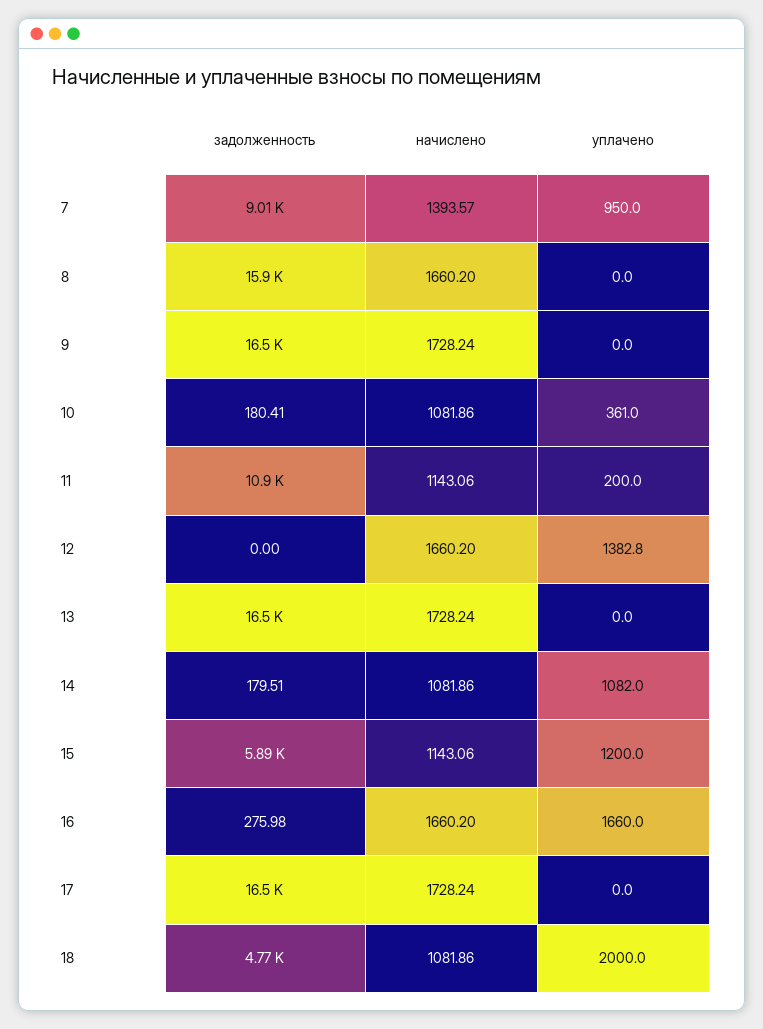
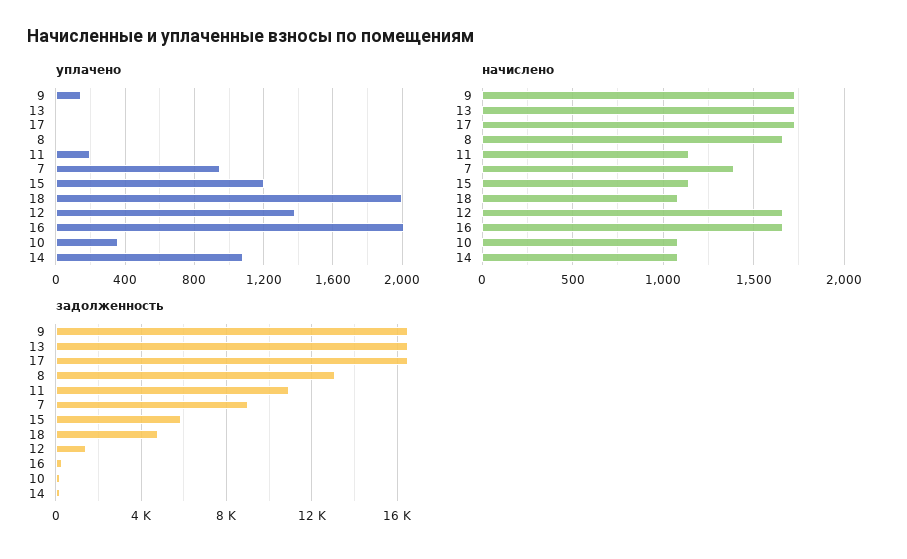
  {
    "задолженность": {
      "7": 9010,
-     "8": 15900,
+     "8": 13000,
      "9": 16500,
      "10": 180.41,
      "11": 10900,
-     "12": 0,
+     "12": 1500,
      "13": 16500,
      "14": 179.51,
      "15": 5890,
      "16": 275.98,
      "17": 16500,
      "18": 4770
    },
    "начислено": {
      "7": 1393.57,
      "8": 1660.2,
      "9": 1728.24,
      "10": 1081.86,
      "11": 1143.06,
      "12": 1660.2,
      "13": 1728.24,
      "14": 1081.86,
      "15": 1143.06,
      "16": 1660.2,
      "17": 1728.24,
      "18": 1081.86
    },
    "уплачено": {
      "7": 950,
      "8": 0,
-     "9": 0,
+     "9": 150,
      "10": 361,
      "11": 200,
      "12": 1382.8,
      "13": 0,
      "14": 1082,
      "15": 1200,
-     "16": 1660,
+     "16": 2000,
      "17": 0,
      "18": 2000
    }
  }

